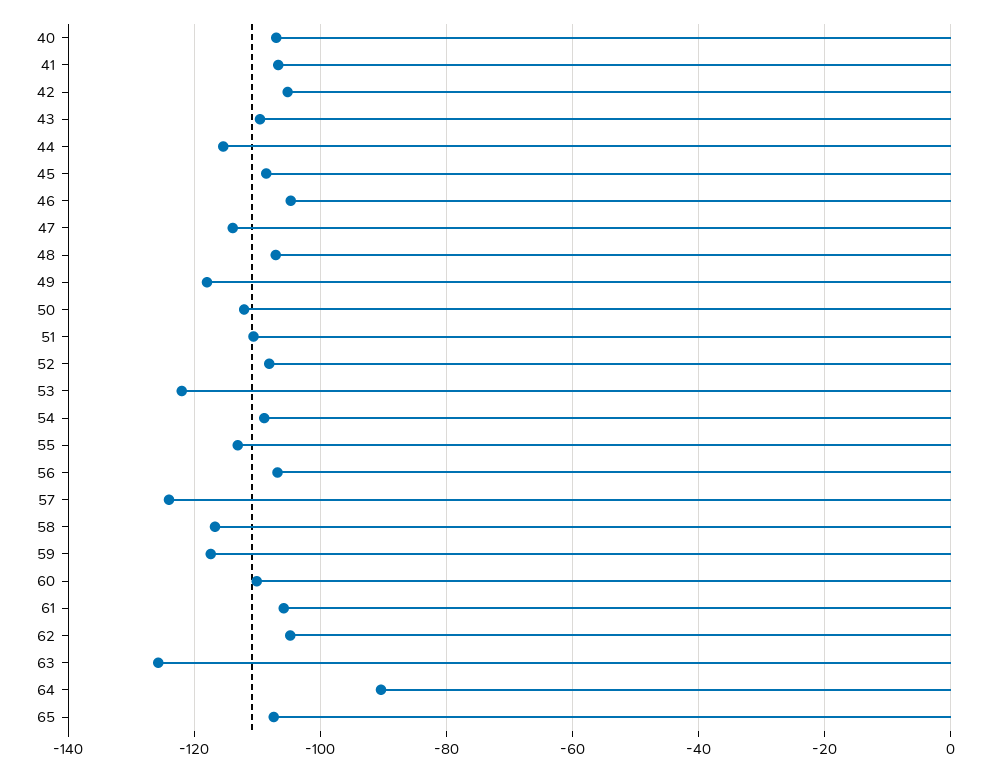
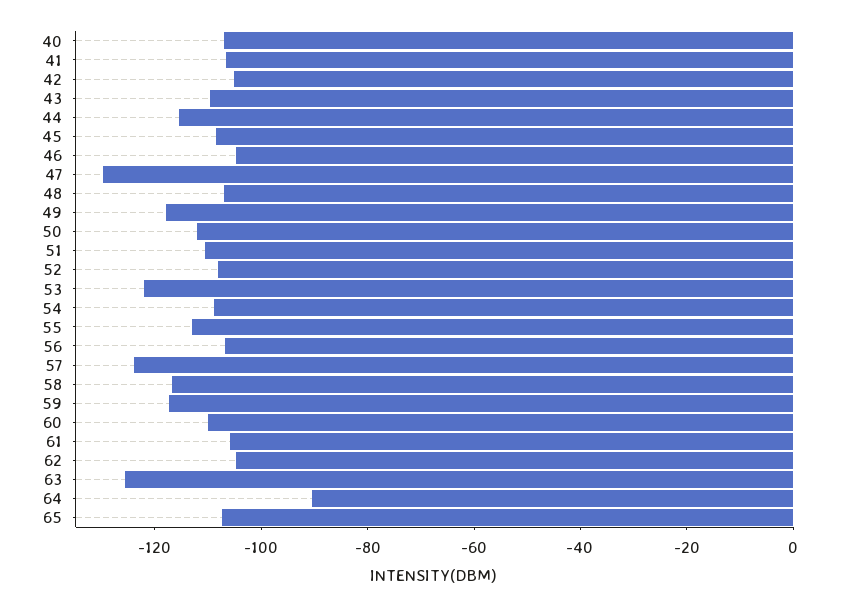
  {
    "40": -108,
    "41": -106,
    "42": -106,
    "43": -110,
    "44": -116,
    "45": -108,
    "46": -104,
-   "47": -114,
+   "47": -130,
    "48": -108,
    "49": -118,
    "50": -112,
    "51": -110,
    "52": -108,
    "53": -122,
    "54": -108,
    "55": -114,
    "56": -106,
    "57": -124,
    "58": -116,
    "59": -118,
    "60": -110,
    "61": -106,
    "62": -104,
    "63": -126,
    "64": -90,
    "65": -108
  }

